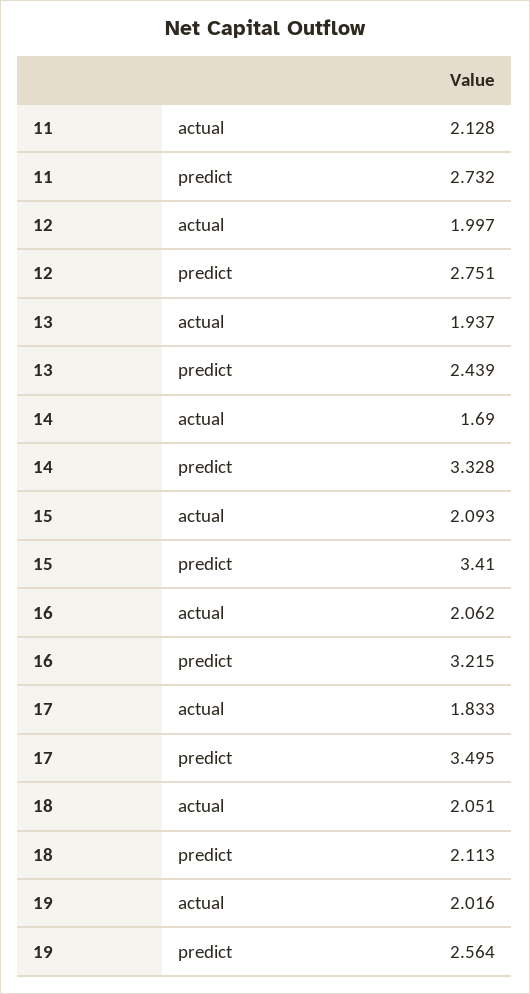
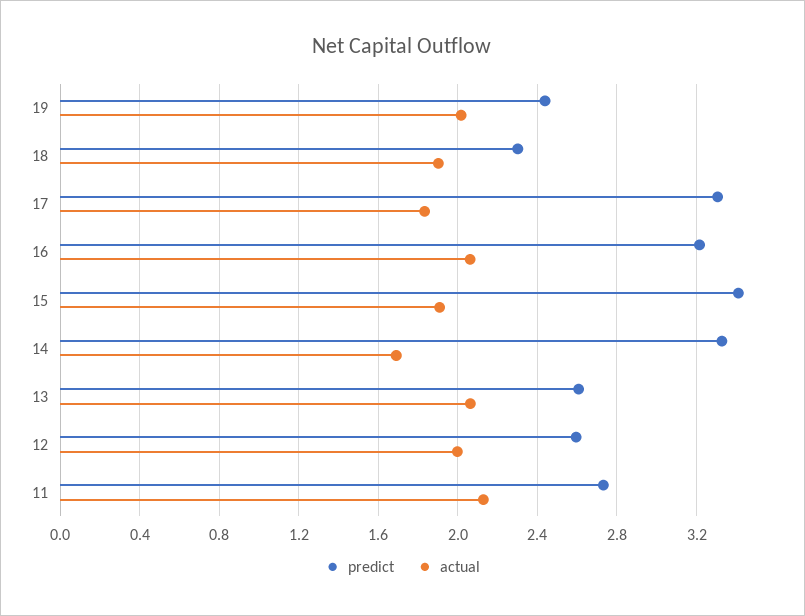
  {
    "actual": {
      "11": 2.128,
      "12": 1.997,
-     "13": 1.937,
+     "13": 2.05,
      "14": 1.69,
-     "15": 2.093,
+     "15": 1.9,
      "16": 2.062,
      "17": 1.833,
-     "18": 2.051,
+     "18": 1.9,
      "19": 2.016
    },
    "predict": {
      "11": 2.732,
-     "12": 2.751,
+     "12": 2.6,
-     "13": 2.439,
+     "13": 2.6,
      "14": 3.328,
      "15": 3.41,
      "16": 3.215,
-     "17": 3.495,
+     "17": 3.3,
-     "18": 2.113,
+     "18": 2.3,
-     "19": 2.564
+     "19": 2.45
    }
  }

